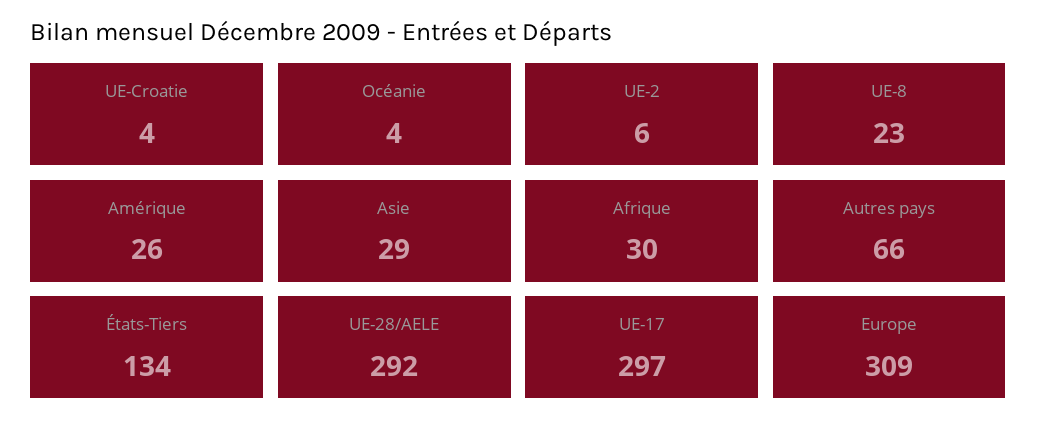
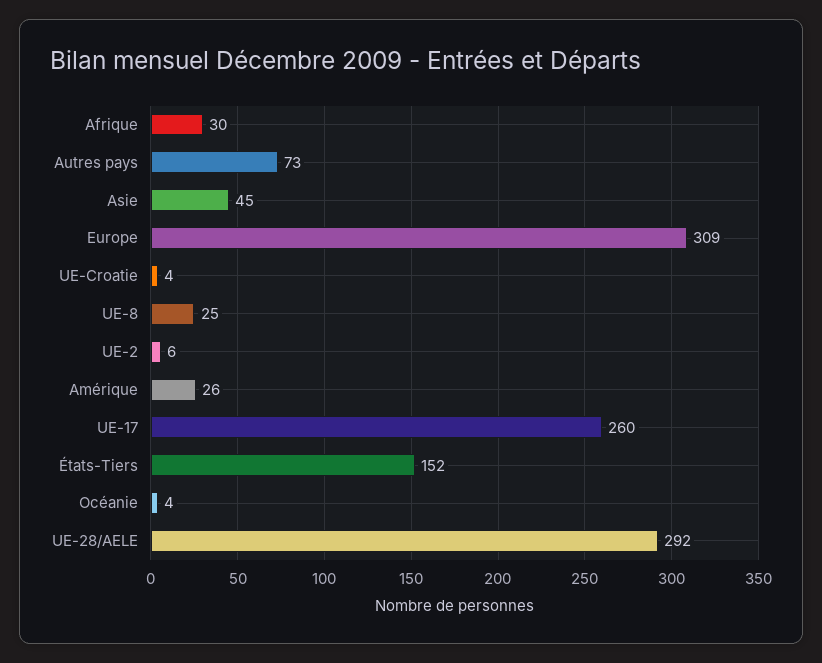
  {
    "UE-Croatie": 4,
    "Océanie": 4,
    "UE-2": 6,
-   "UE-8": 23,
+   "UE-8": 25,
    "Amérique": 26,
-   "Asie": 29,
+   "Asie": 45,
    "Afrique": 30,
-   "Autres pays": 66,
+   "Autres pays": 73,
-   "États-Tiers": 134,
+   "États-Tiers": 152,
    "UE-28/AELE": 292,
-   "UE-17": 297,
+   "UE-17": 260,
    "Europe": 309
  }

